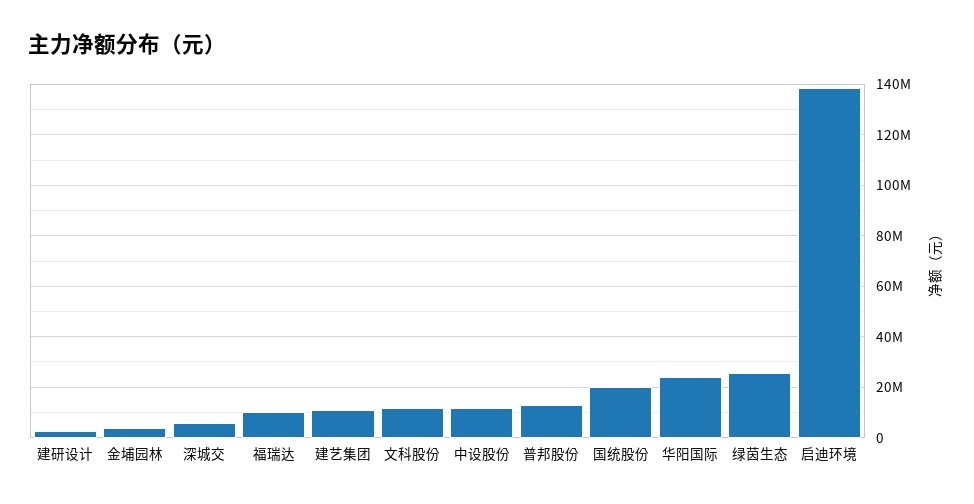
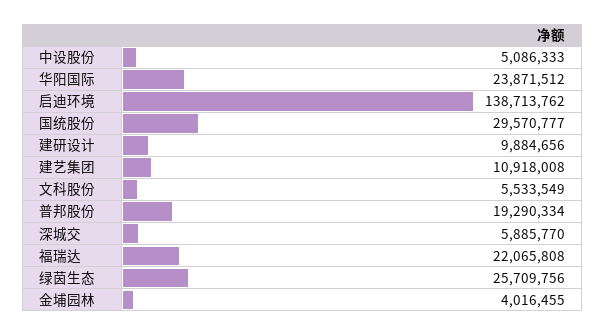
  {
-   "建研设计": 2500000,
+   "建研设计": 9884656,
    "金埔园林": 4016455,
    "深城交": 5885770,
-   "福瑞达": 10000000,
+   "福瑞达": 22065808,
    "建艺集团": 10918008,
-   "文科股份": 12500000,
+   "文科股份": 5533549,
-   "中设股份": 12500000,
+   "中设股份": 5086333,
-   "普邦股份": 12500000,
+   "普邦股份": 19290334,
-   "国统股份": 20000000,
+   "国统股份": 29570777,
    "华阳国际": 23871512,
    "绿茵生态": 25709756,
    "启迪环境": 138713762
  }

